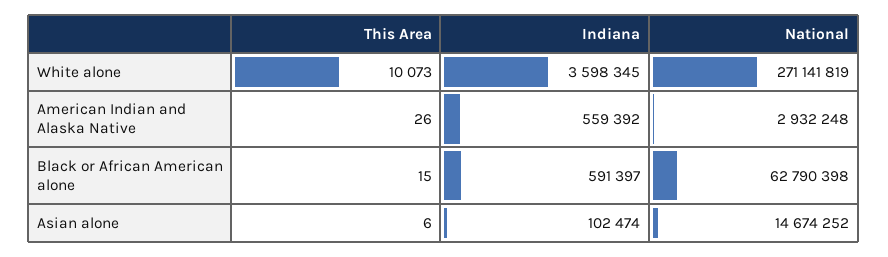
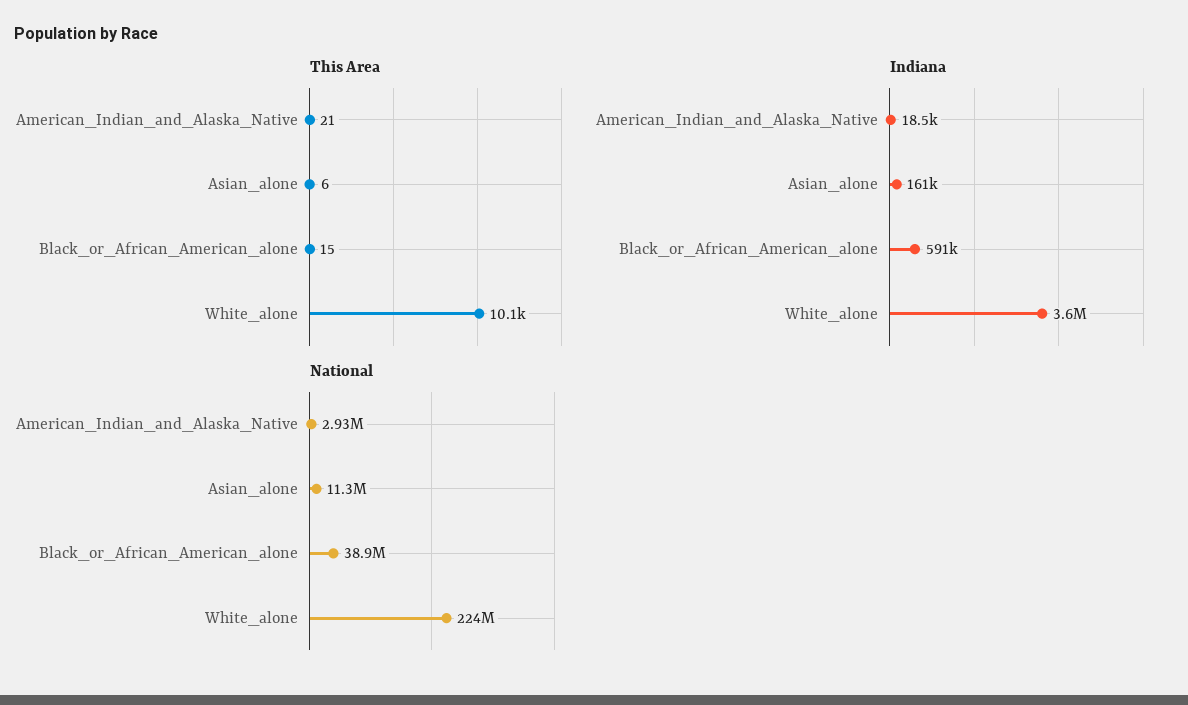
  {
    "This Area": {
      "White alone": 10073,
-     "American Indian and Alaska Native": 26,
+     "American Indian and Alaska Native": 21,
      "Black or African American alone": 15,
      "Asian alone": 6
    },
    "Indiana": {
      "White alone": 3598345,
-     "American Indian and Alaska Native": 559392,
+     "American Indian and Alaska Native": 18500,
      "Black or African American alone": 591397,
-     "Asian alone": 102474
+     "Asian alone": 161000
    },
    "National": {
-     "White alone": 271141819,
+     "White alone": 224000000,
      "American Indian and Alaska Native": 2932248,
-     "Black or African American alone": 62790398,
+     "Black or African American alone": 38900000,
-     "Asian alone": 14674252
+     "Asian alone": 11300000
    }
  }

